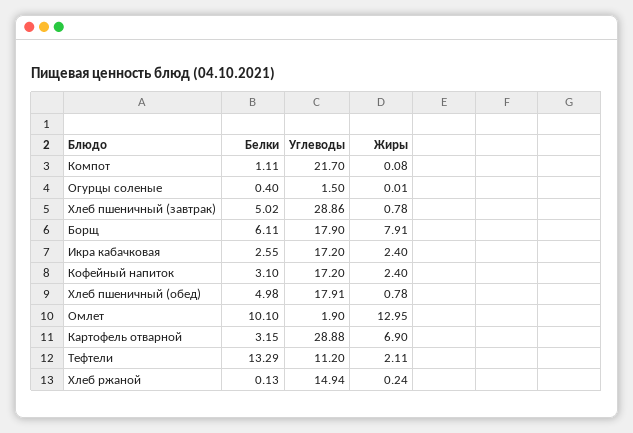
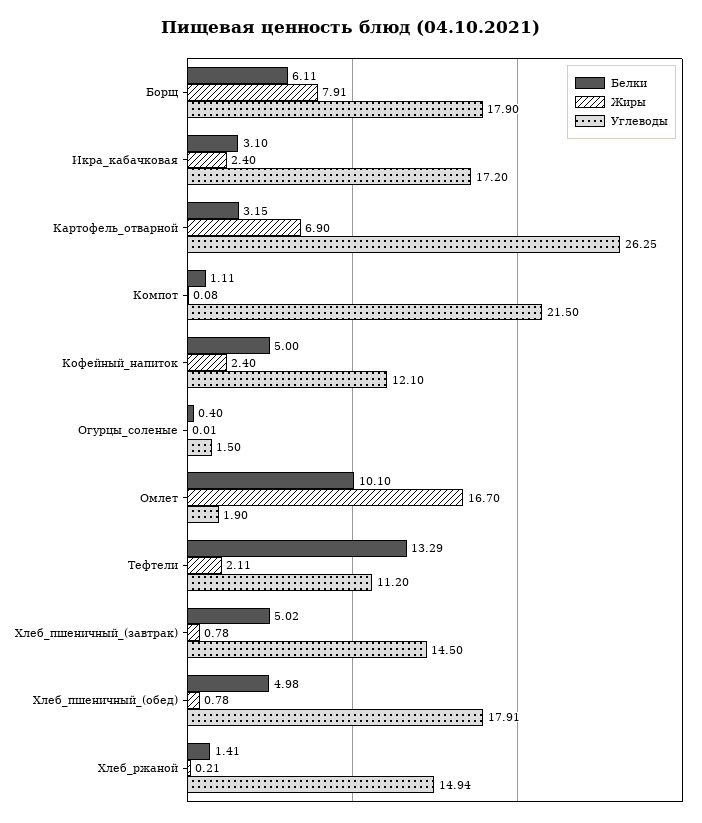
  {
    "Белки": {
      "Компот": 1.11,
      "Огурцы соленые": 0.4,
      "Хлеб пшеничный (завтрак)": 5.02,
      "Борщ": 6.11,
-     "Икра кабачковая": 2.55,
+     "Икра кабачковая": 3.1,
-     "Кофейный напиток": 3.1,
+     "Кофейный напиток": 5,
      "Хлеб пшеничный (обед)": 4.98,
      "Омлет": 10.1,
      "Картофель отварной": 3.15,
      "Тефтели": 13.29,
-     "Хлеб ржаной": 0.13
+     "Хлеб ржаной": 1.41
    },
    "Углеводы": {
-     "Компот": 21.7,
+     "Компот": 21.5,
      "Огурцы соленые": 1.5,
-     "Хлеб пшеничный (завтрак)": 28.86,
+     "Хлеб пшеничный (завтрак)": 14.5,
      "Борщ": 17.9,
      "Икра кабачковая": 17.2,
-     "Кофейный напиток": 17.2,
+     "Кофейный напиток": 12.1,
      "Хлеб пшеничный (обед)": 17.91,
      "Омлет": 1.9,
-     "Картофель отварной": 28.88,
+     "Картофель отварной": 26.25,
      "Тефтели": 11.2,
      "Хлеб ржаной": 14.94
    },
    "Жиры": {
      "Компот": 0.08,
      "Огурцы соленые": 0.01,
      "Хлеб пшеничный (завтрак)": 0.78,
      "Борщ": 7.91,
      "Икра кабачковая": 2.4,
      "Кофейный напиток": 2.4,
      "Хлеб пшеничный (обед)": 0.78,
-     "Омлет": 12.95,
+     "Омлет": 16.7,
      "Картофель отварной": 6.9,
      "Тефтели": 2.11,
-     "Хлеб ржаной": 0.24
+     "Хлеб ржаной": 0.21
    }
  }

